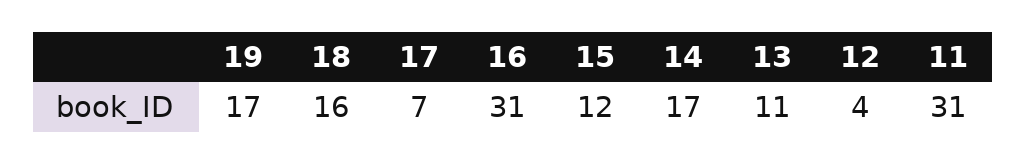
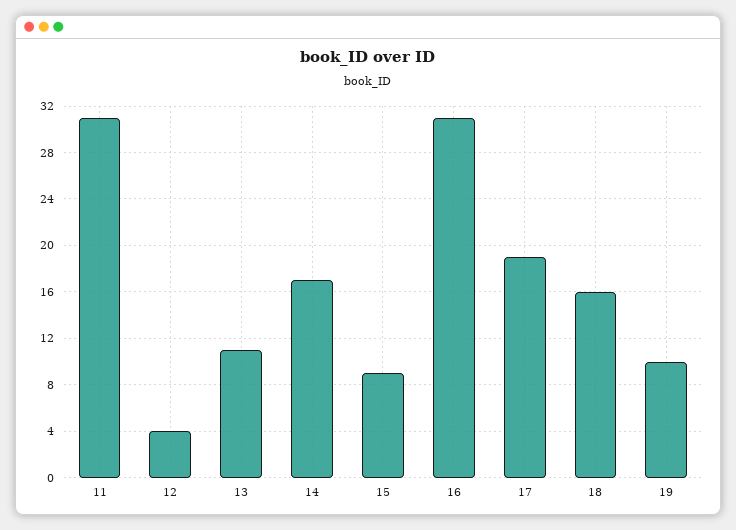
  {
-   "19": 17,
+   "19": 10,
    "18": 16,
-   "17": 7,
+   "17": 19,
    "16": 31,
-   "15": 12,
+   "15": 9,
    "14": 17,
    "13": 11,
    "12": 4,
    "11": 31
  }

